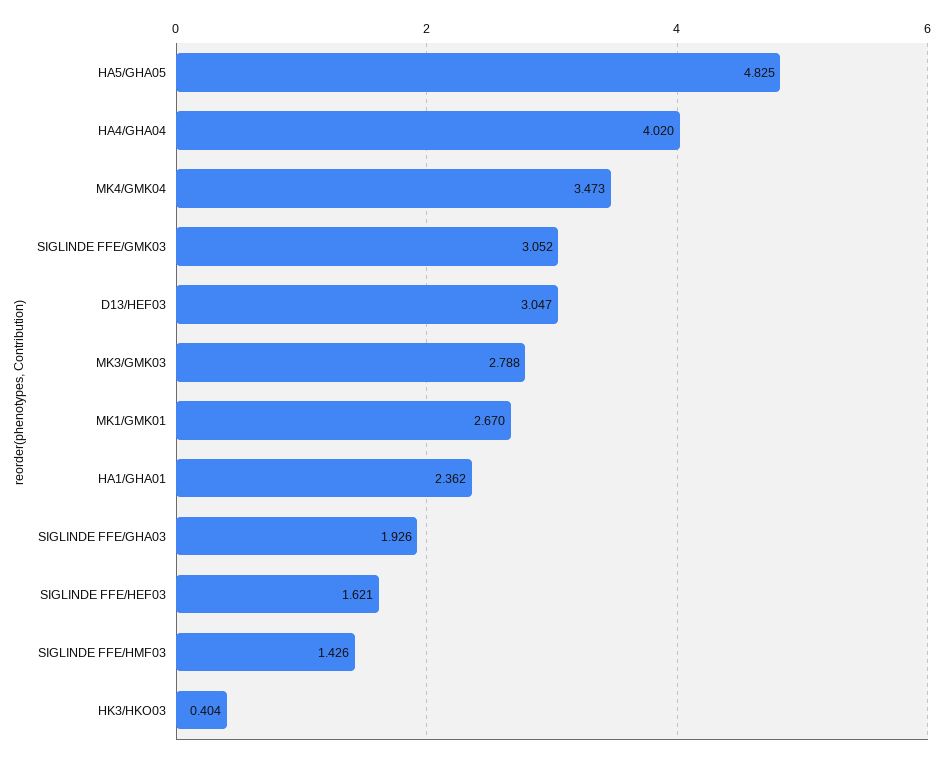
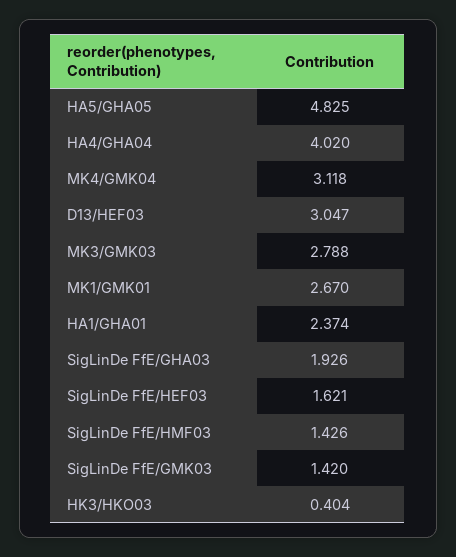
  {
    "HA5/GHA05": 4.825,
    "HA4/GHA04": 4.02,
-   "MK4/GMK04": 3.473,
+   "MK4/GMK04": 3.118,
-   "SIGLINDE FFE/GMK03": 3.052,
+   "SIGLINDE FFE/GMK03": 1.42,
    "D13/HEF03": 3.047,
    "MK3/GMK03": 2.788,
    "MK1/GMK01": 2.67,
-   "HA1/GHA01": 2.362,
+   "HA1/GHA01": 2.374,
    "SIGLINDE FFE/GHA03": 1.926,
    "SIGLINDE FFE/HEF03": 1.621,
    "SIGLINDE FFE/HMF03": 1.426,
    "HK3/HKO03": 0.404
  }

